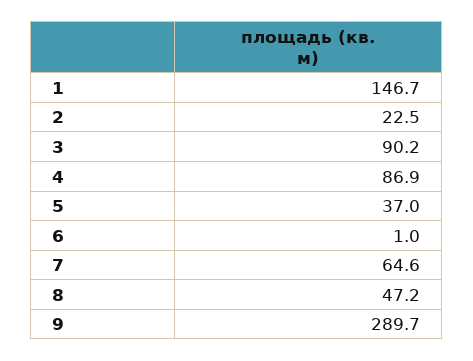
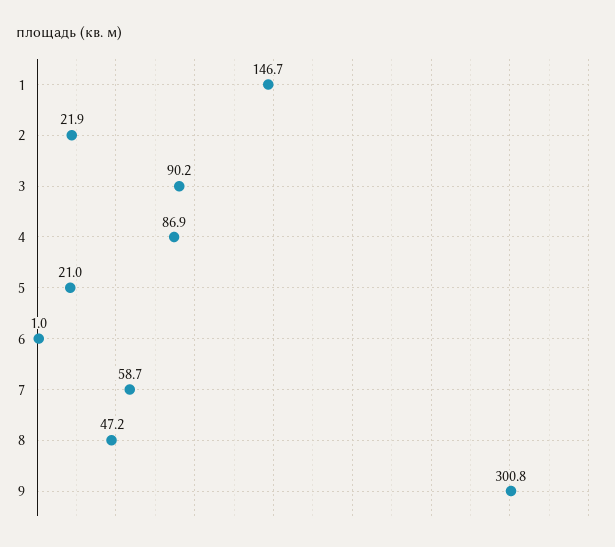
  {
    "1": 146.7,
-   "2": 22.5,
+   "2": 21.9,
    "3": 90.2,
    "4": 86.9,
-   "5": 37,
+   "5": 21,
    "6": 1,
-   "7": 64.6,
+   "7": 58.7,
    "8": 47.2,
-   "9": 289.7
+   "9": 300.8
  }

